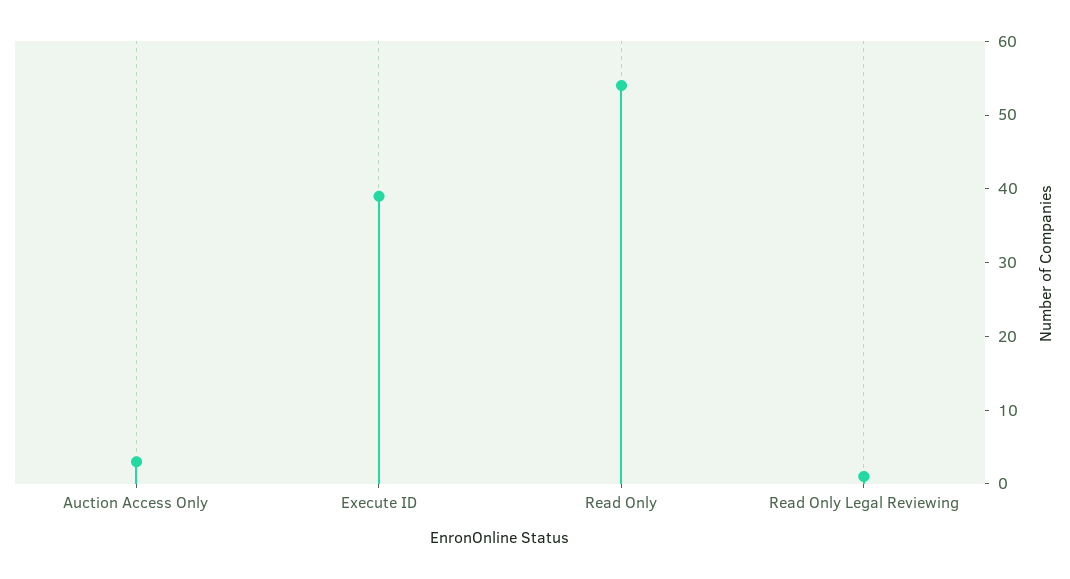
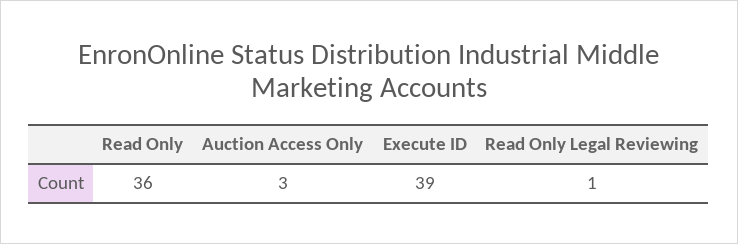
  {
    "Auction Access Only": 3,
    "Execute ID": 39,
-   "Read Only": 55,
+   "Read Only": 36,
    "Read Only Legal Reviewing": 1
  }

